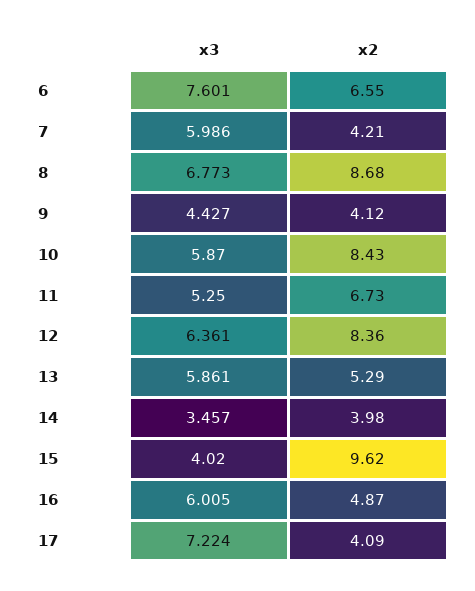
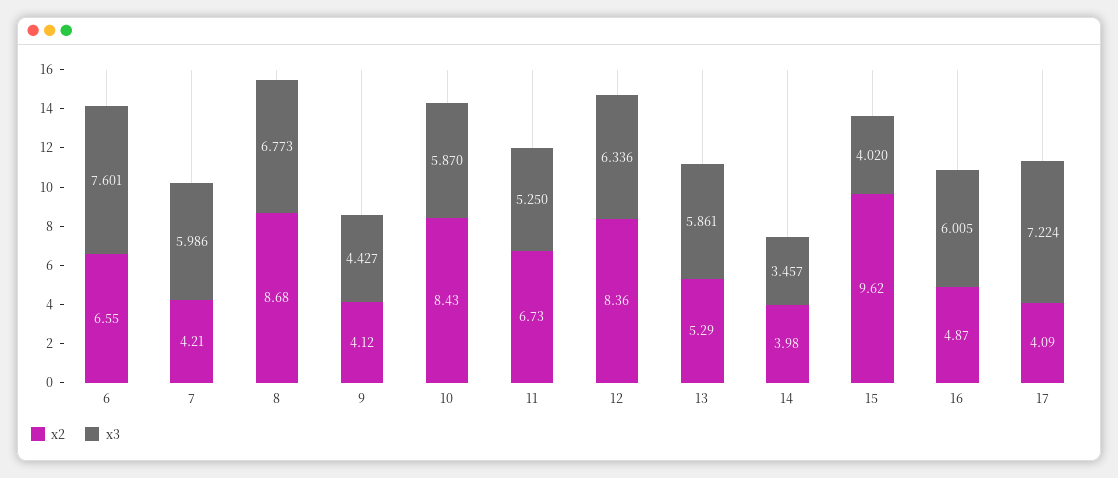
  {
    "x3": {
      "6": 7.601,
      "7": 5.986,
      "8": 6.773,
      "9": 4.427,
      "10": 5.87,
      "11": 5.25,
-     "12": 6.361,
+     "12": 6.336,
      "13": 5.861,
      "14": 3.457,
      "15": 4.02,
      "16": 6.005,
      "17": 7.224
    },
    "x2": {
      "6": 6.55,
      "7": 4.21,
      "8": 8.68,
      "9": 4.12,
      "10": 8.43,
      "11": 6.73,
      "12": 8.36,
      "13": 5.29,
      "14": 3.98,
      "15": 9.62,
      "16": 4.87,
      "17": 4.09
    }
  }

